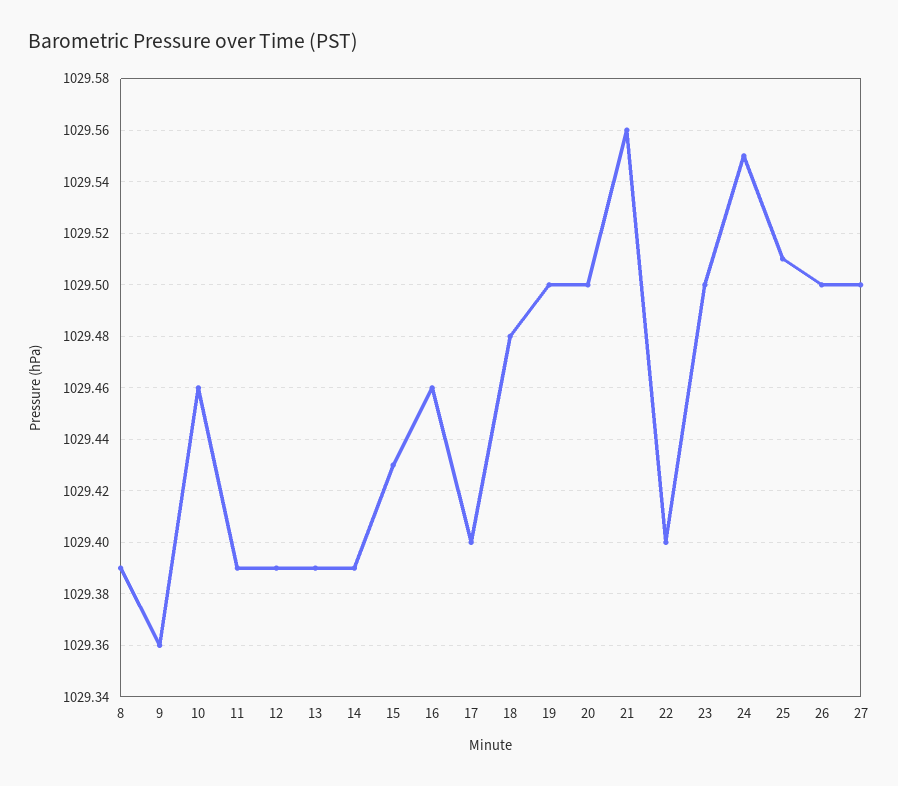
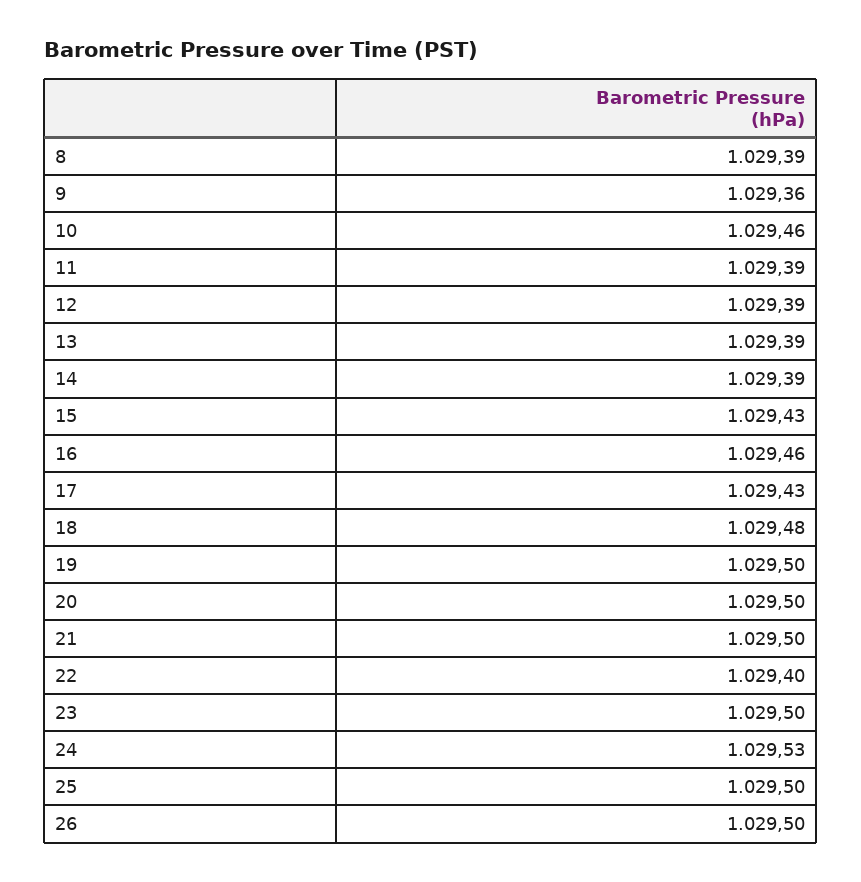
  {
    "8": 1029.39,
    "9": 1029.36,
    "10": 1029.46,
    "11": 1029.39,
    "12": 1029.39,
    "13": 1029.39,
    "14": 1029.39,
    "15": 1029.43,
    "16": 1029.46,
-   "17": 1029.4,
+   "17": 1029.43,
    "18": 1029.48,
    "19": 1029.5,
    "20": 1029.5,
-   "21": 1029.56,
+   "21": 1029.5,
    "22": 1029.4,
    "23": 1029.5,
-   "24": 1029.55,
+   "24": 1029.53,
-   "25": 1029.51,
+   "25": 1029.5,
-   "26": 1029.5,
+   "26": 1029.5
-   "27": 1029.5
  }

